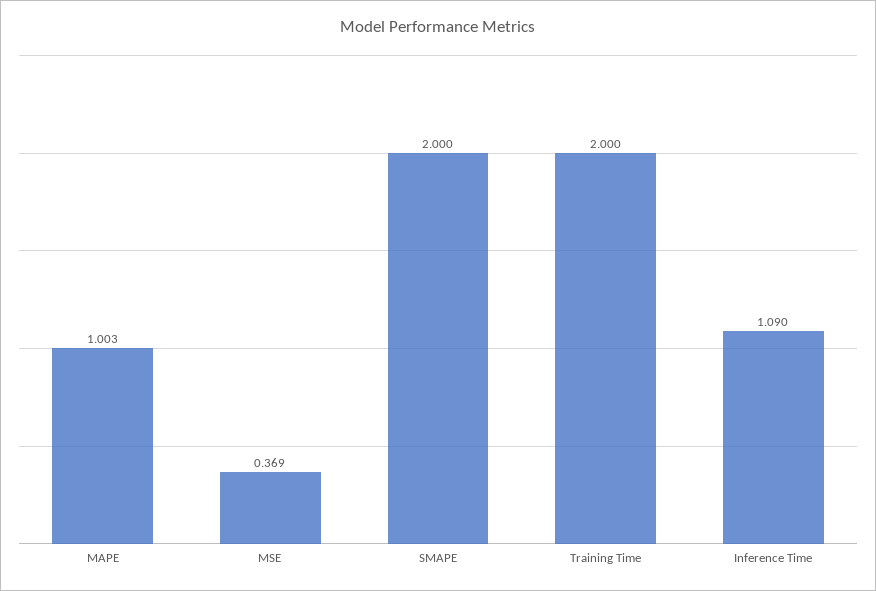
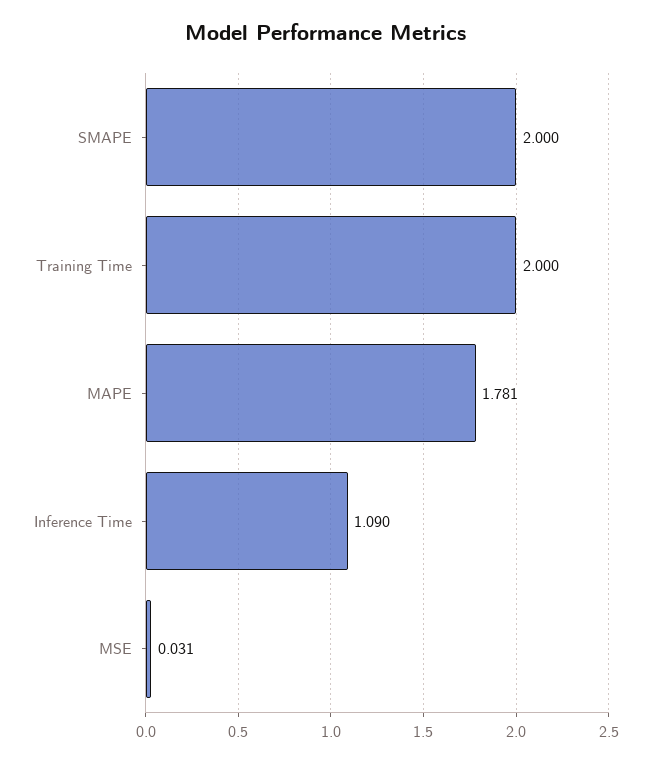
  {
-   "MAPE": 1.003,
+   "MAPE": 1.781,
-   "MSE": 0.369,
+   "MSE": 0.031,
    "SMAPE": 2,
    "Training Time": 2,
    "Inference Time": 1.09
  }

